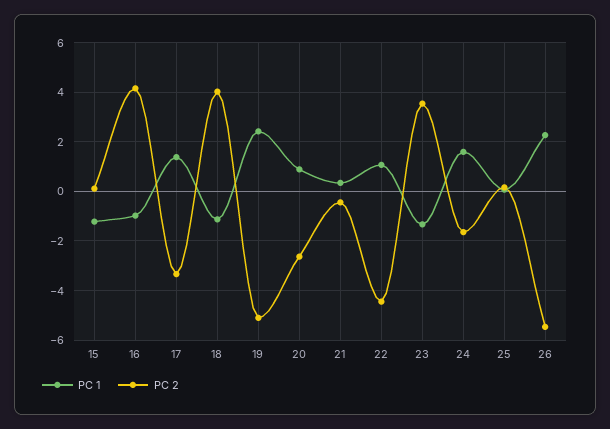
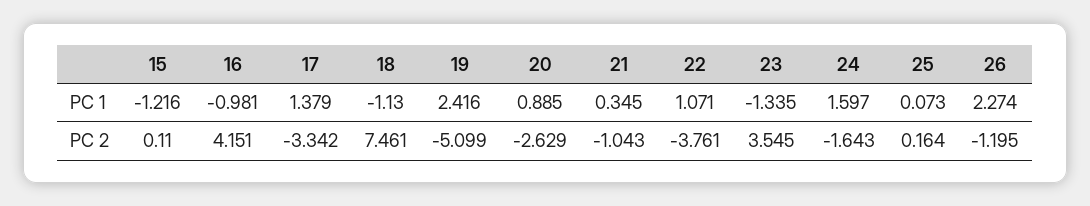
  {
    "PC 1": {
      "15": -1.216,
      "16": -0.981,
      "17": 1.379,
      "18": -1.13,
      "19": 2.416,
      "20": 0.885,
      "21": 0.345,
      "22": 1.071,
      "23": -1.335,
      "24": 1.597,
      "25": 0.073,
      "26": 2.274
    },
    "PC 2": {
      "15": 0.11,
      "16": 4.151,
      "17": -3.342,
-     "18": 4,
+     "18": 7.461,
      "19": -5.099,
      "20": -2.629,
-     "21": -0.5,
+     "21": -1.043,
-     "22": -4.5,
+     "22": -3.761,
      "23": 3.545,
      "24": -1.643,
      "25": 0.164,
-     "26": -5.5
+     "26": -1.195
    }
  }

